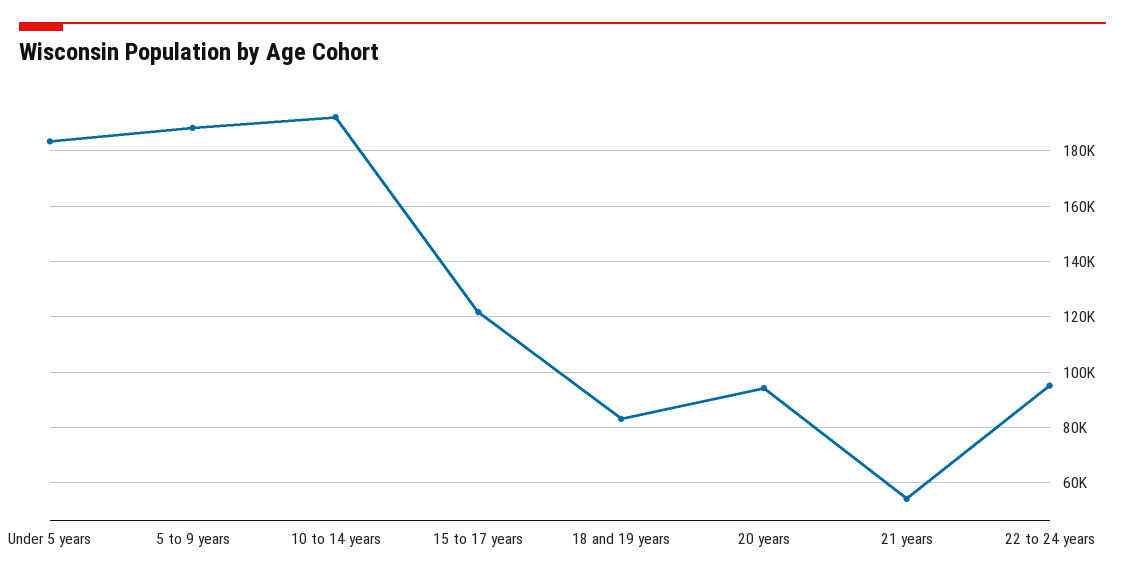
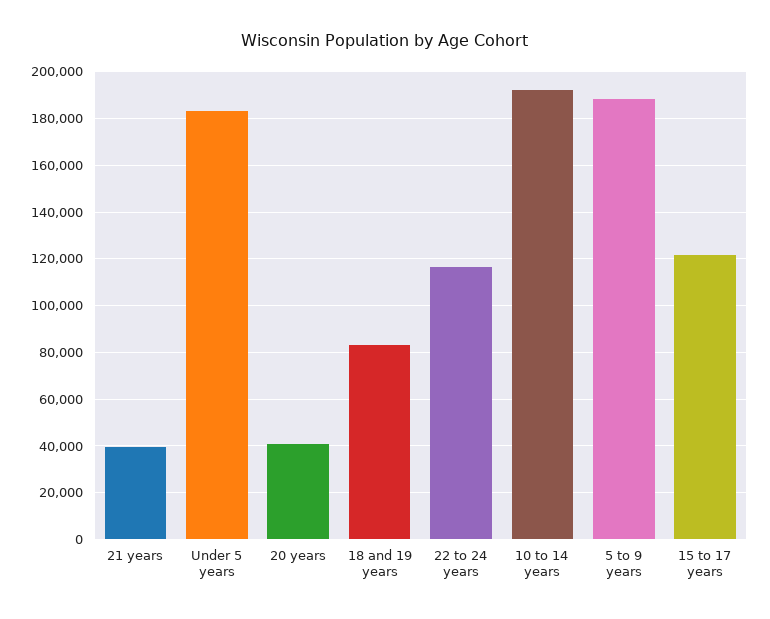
  {
    "Under 5 years": 182500,
    "5 to 9 years": 187500,
    "10 to 14 years": 192500,
    "15 to 17 years": 122500,
    "18 and 19 years": 82500,
-   "20 years": 95000,
+   "20 years": 40000,
-   "21 years": 55000,
+   "21 years": 40000,
-   "22 to 24 years": 95000
+   "22 to 24 years": 115000
  }

